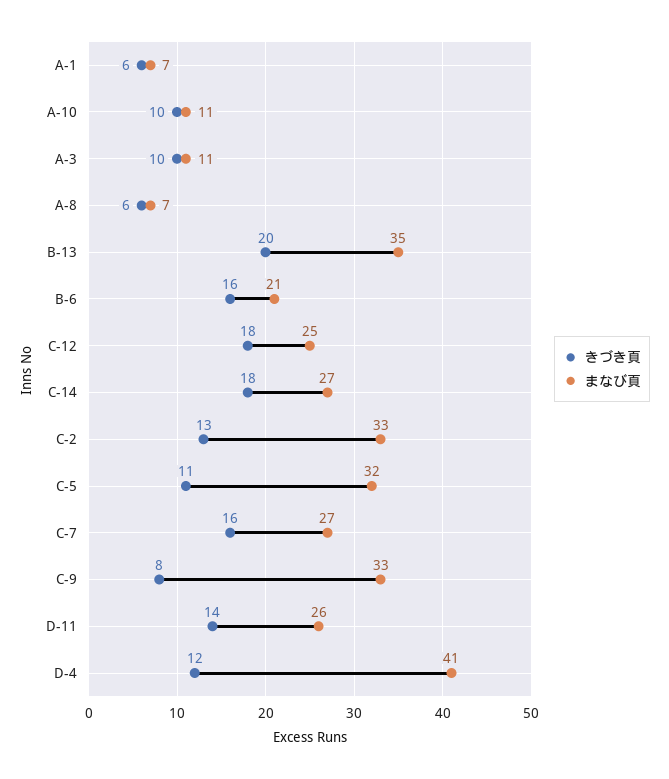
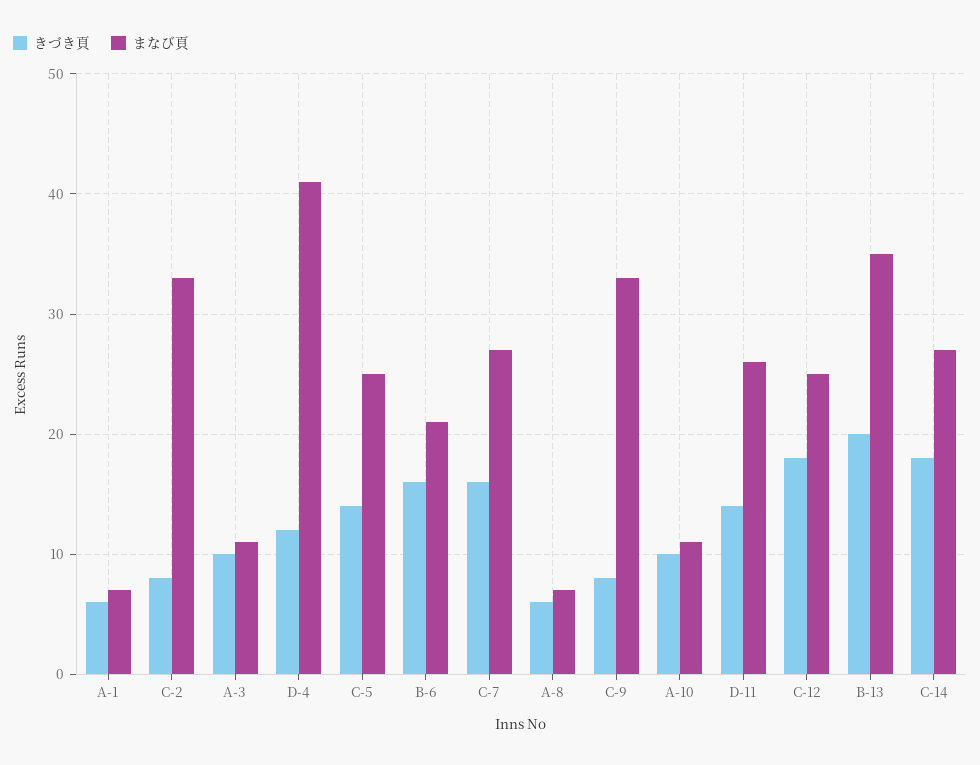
  {
    "きづき頁": {
      "A-1": 6,
      "A-10": 10,
      "A-3": 10,
      "A-8": 6,
      "B-13": 20,
      "B-6": 16,
      "C-12": 18,
      "C-14": 18,
-     "C-2": 13,
+     "C-2": 8,
-     "C-5": 11,
+     "C-5": 14,
      "C-7": 16,
      "C-9": 8,
      "D-11": 14,
      "D-4": 12
    },
    "まなび頁": {
      "A-1": 7,
      "A-10": 11,
      "A-3": 11,
      "A-8": 7,
      "B-13": 35,
      "B-6": 21,
      "C-12": 25,
      "C-14": 27,
      "C-2": 33,
-     "C-5": 32,
+     "C-5": 25,
      "C-7": 27,
      "C-9": 33,
      "D-11": 26,
      "D-4": 41
    }
  }

